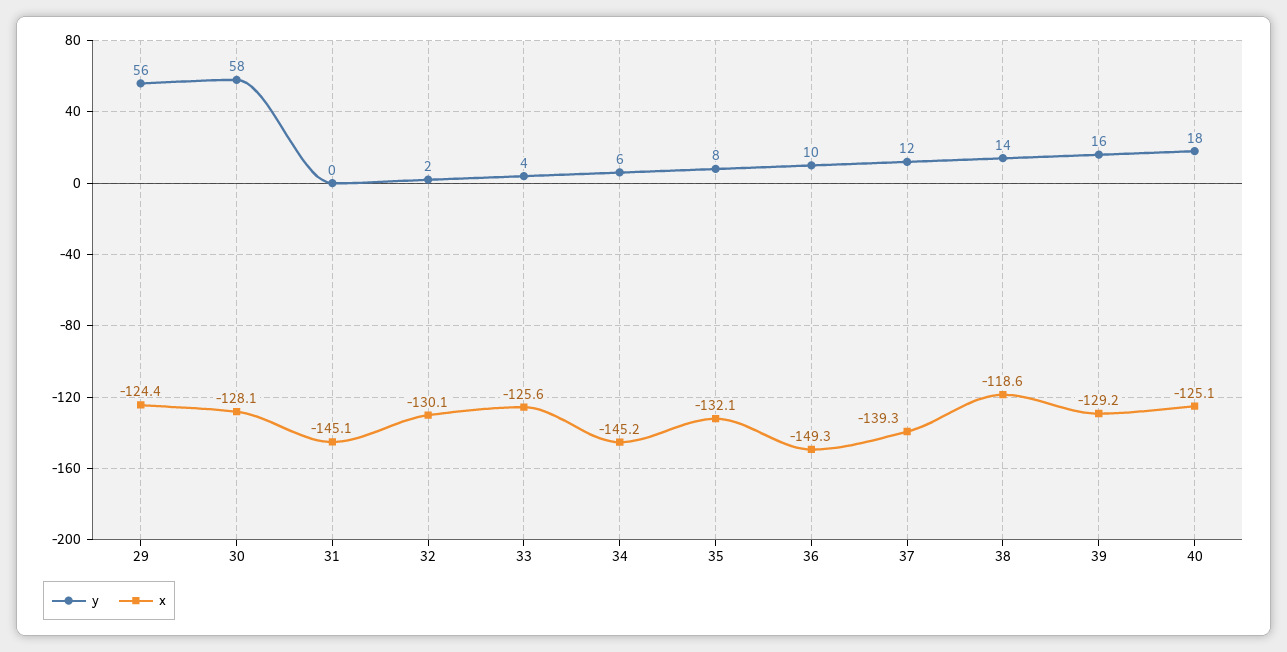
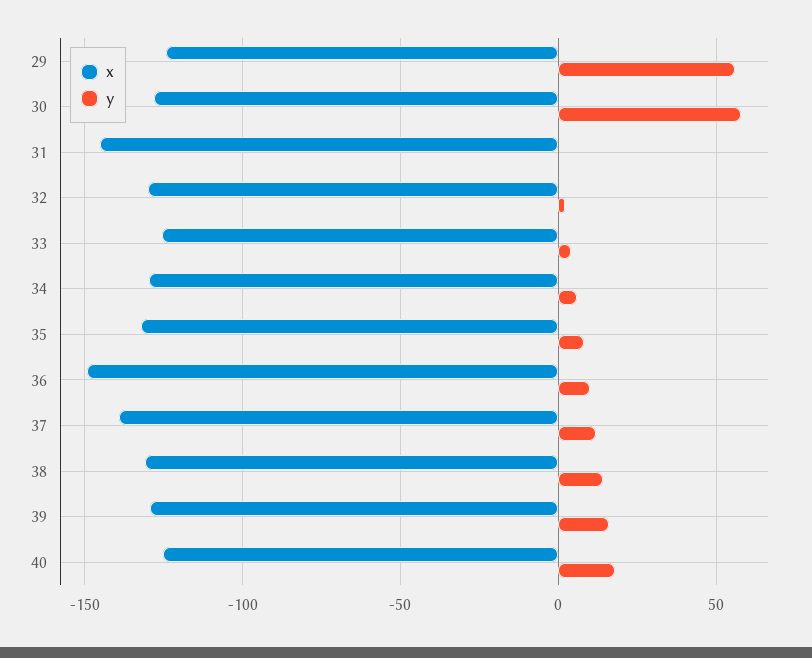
  {
    "y": {
      "29": 56,
      "30": 58,
      "31": 0,
      "32": 2,
      "33": 4,
      "34": 6,
      "35": 8,
      "36": 10,
      "37": 12,
      "38": 14,
      "39": 16,
      "40": 18
    },
    "x": {
      "29": -124.4,
      "30": -128.1,
      "31": -145.1,
      "32": -130.1,
      "33": -125.6,
-     "34": -145.2,
+     "34": -130,
      "35": -132.1,
      "36": -149.3,
      "37": -139.3,
-     "38": -118.6,
+     "38": -130,
      "39": -129.2,
      "40": -125.1
    }
  }

